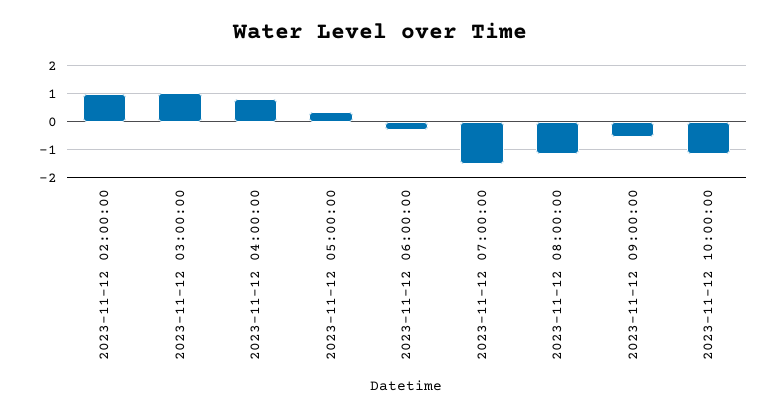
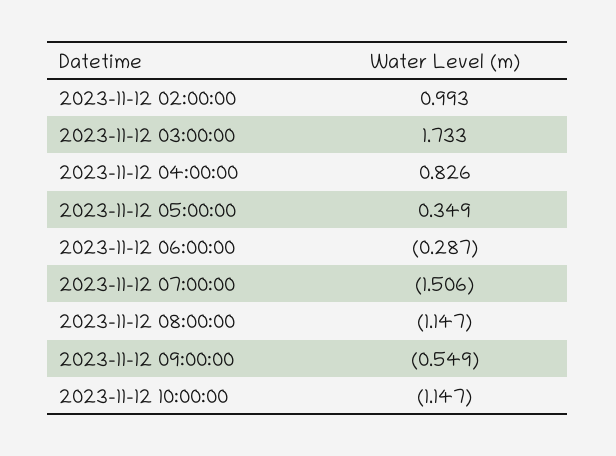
  {
    "2023-11-12 02:00:00": 0.993,
-   "2023-11-12 03:00:00": 1,
+   "2023-11-12 03:00:00": 1.733,
    "2023-11-12 04:00:00": 0.826,
    "2023-11-12 05:00:00": 0.349,
    "2023-11-12 06:00:00": -0.287,
    "2023-11-12 07:00:00": -1.506,
    "2023-11-12 08:00:00": -1.147,
    "2023-11-12 09:00:00": -0.549,
    "2023-11-12 10:00:00": -1.147
  }

